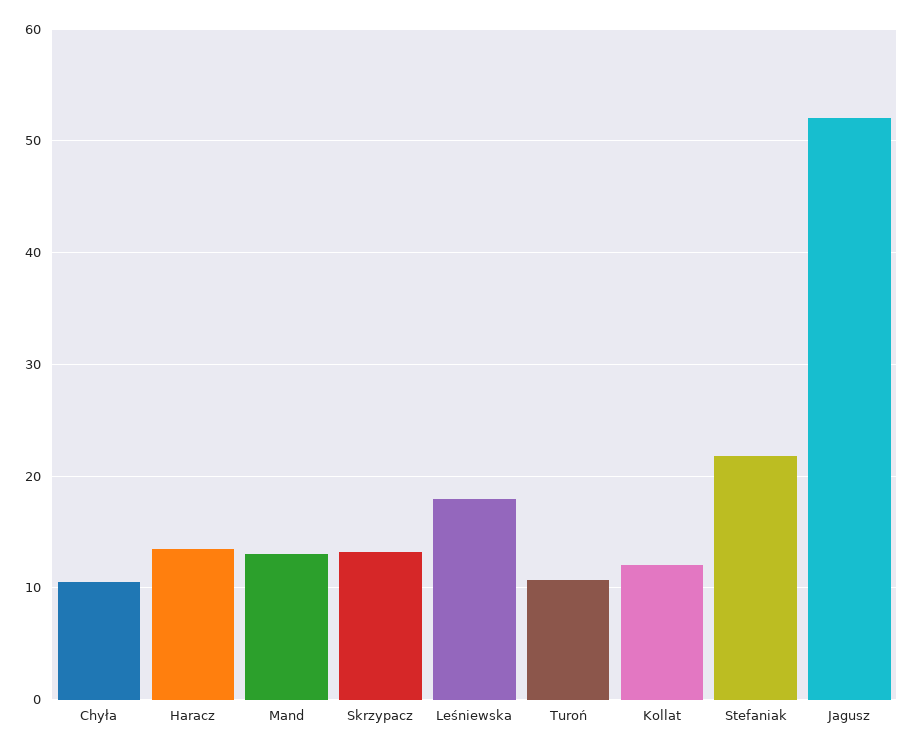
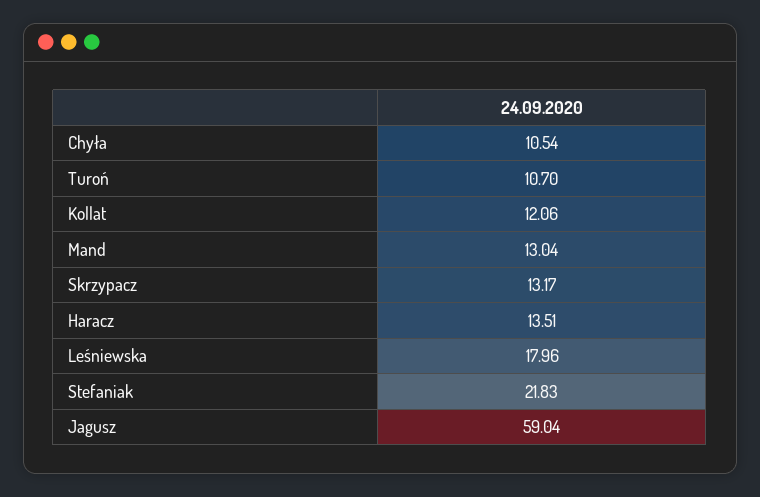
  {
    "Chyła": 10.54,
    "Haracz": 13.51,
    "Mand": 13.04,
    "Skrzypacz": 13.17,
    "Leśniewska": 17.96,
    "Turoń": 10.7,
    "Kollat": 12.06,
    "Stefaniak": 21.83,
-   "Jagusz": 52
+   "Jagusz": 59.04
  }

